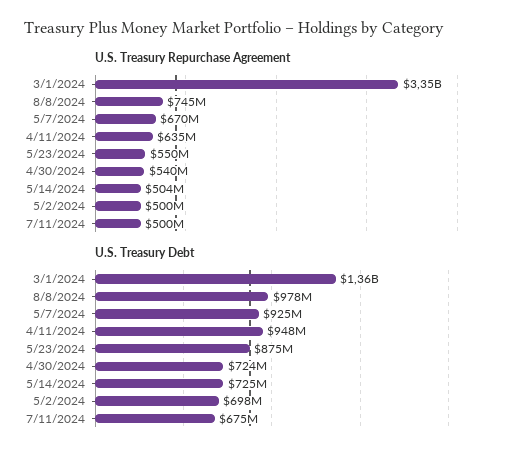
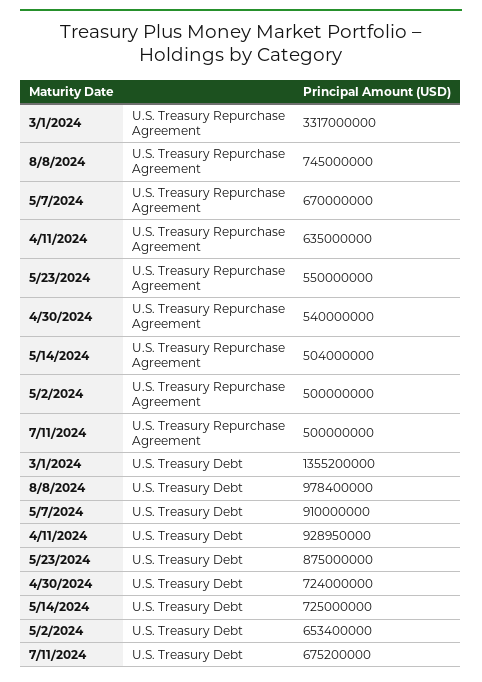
  {
    "U.S. Treasury Repurchase Agreement": {
-     "3/1/2024": 3350000000,
+     "3/1/2024": 3317000000,
      "8/8/2024": 745000000,
      "5/7/2024": 670000000,
      "4/11/2024": 635000000,
      "5/23/2024": 550000000,
      "4/30/2024": 540000000,
      "5/14/2024": 504000000,
      "5/2/2024": 500000000,
      "7/11/2024": 500000000
    },
    "U.S. Treasury Debt": {
      "3/1/2024": 1355200000,
      "8/8/2024": 978400000,
-     "5/7/2024": 925000000,
+     "5/7/2024": 910000000,
-     "4/11/2024": 948000000,
+     "4/11/2024": 928950000,
      "5/23/2024": 875000000,
      "4/30/2024": 724000000,
      "5/14/2024": 725000000,
-     "5/2/2024": 698000000,
+     "5/2/2024": 653400000,
      "7/11/2024": 675200000
    }
  }

